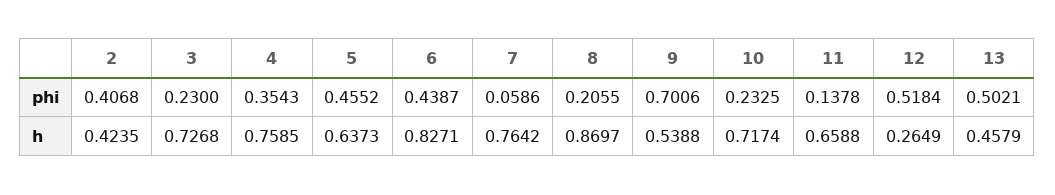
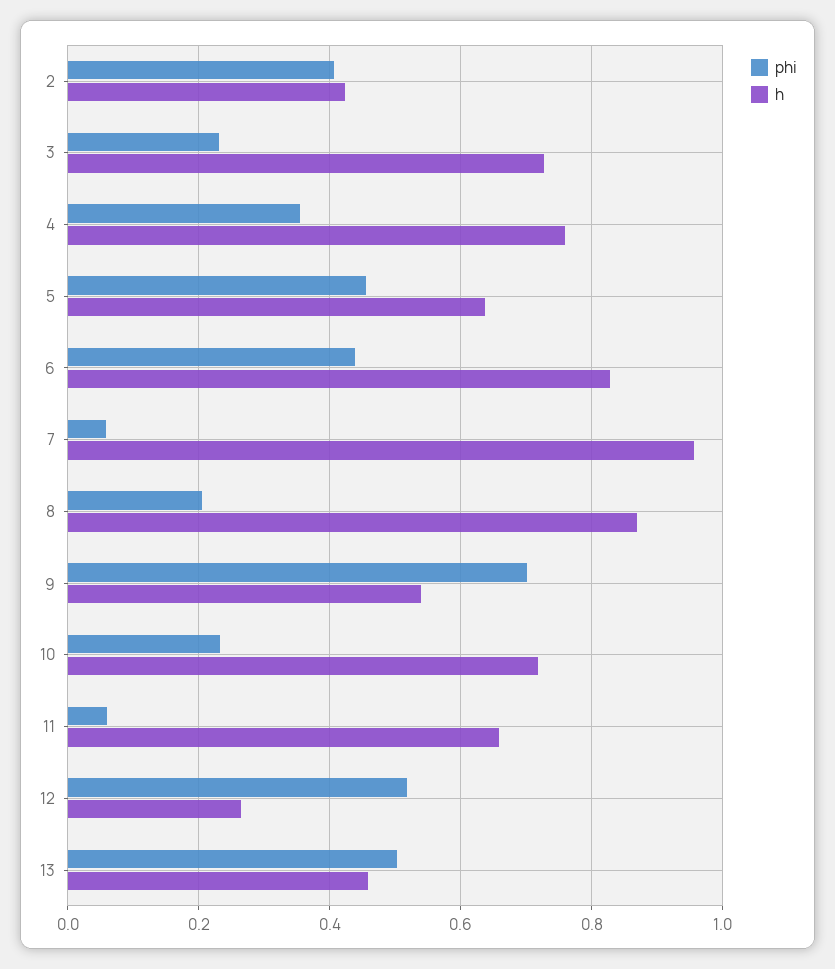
  {
    "phi": {
      "2": 0.4068,
      "3": 0.23,
      "4": 0.3543,
      "5": 0.4552,
      "6": 0.4387,
      "7": 0.0586,
      "8": 0.2055,
      "9": 0.7006,
      "10": 0.2325,
-     "11": 0.1378,
+     "11": 0.06,
      "12": 0.5184,
      "13": 0.5021
    },
    "h": {
      "2": 0.4235,
      "3": 0.7268,
      "4": 0.7585,
      "5": 0.6373,
      "6": 0.8271,
-     "7": 0.7642,
+     "7": 0.96,
      "8": 0.8697,
      "9": 0.5388,
      "10": 0.7174,
      "11": 0.6588,
      "12": 0.2649,
      "13": 0.4579
    }
  }

